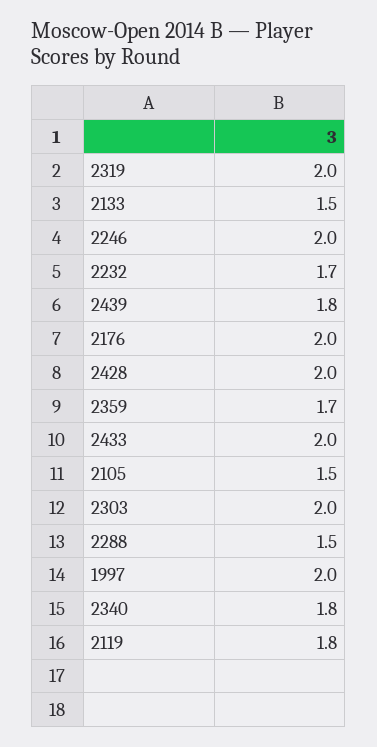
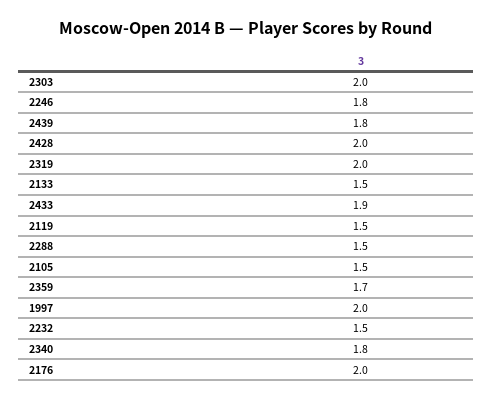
  {
    "2319": 2,
    "2133": 1.5,
-   "2246": 2,
+   "2246": 1.8,
-   "2232": 1.7,
+   "2232": 1.5,
    "2439": 1.8,
    "2176": 2,
    "2428": 2,
    "2359": 1.7,
-   "2433": 2,
+   "2433": 1.9,
    "2105": 1.5,
    "2303": 2,
    "2288": 1.5,
    "1997": 2,
    "2340": 1.8,
-   "2119": 1.8
+   "2119": 1.5
  }

